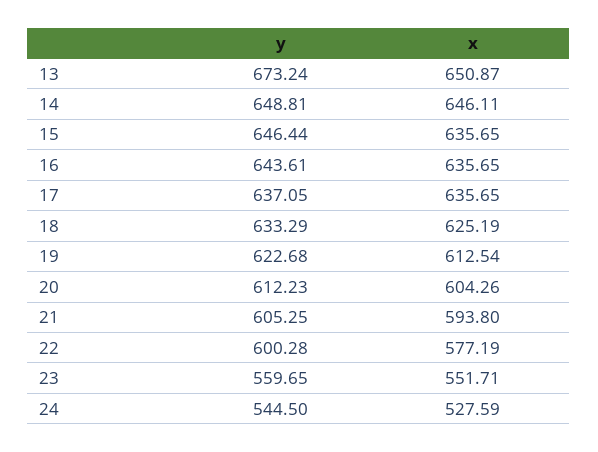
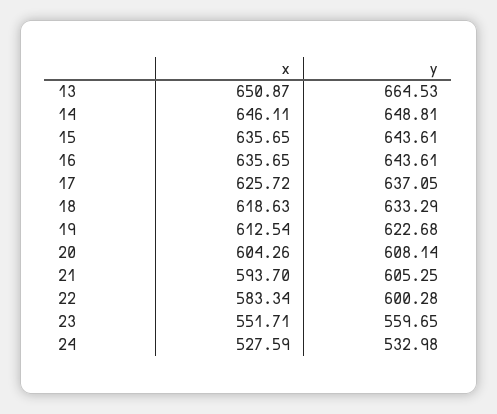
  {
    "y": {
-     "13": 673.24,
+     "13": 664.53,
      "14": 648.81,
-     "15": 646.44,
+     "15": 643.61,
      "16": 643.61,
      "17": 637.05,
      "18": 633.29,
      "19": 622.68,
-     "20": 612.23,
+     "20": 608.14,
      "21": 605.25,
      "22": 600.28,
      "23": 559.65,
-     "24": 544.5
+     "24": 532.98
    },
    "x": {
      "13": 650.87,
      "14": 646.11,
      "15": 635.65,
      "16": 635.65,
-     "17": 635.65,
+     "17": 625.72,
-     "18": 625.19,
+     "18": 618.63,
      "19": 612.54,
      "20": 604.26,
-     "21": 593.8,
+     "21": 593.7,
-     "22": 577.19,
+     "22": 583.34,
      "23": 551.71,
      "24": 527.59
    }
  }

